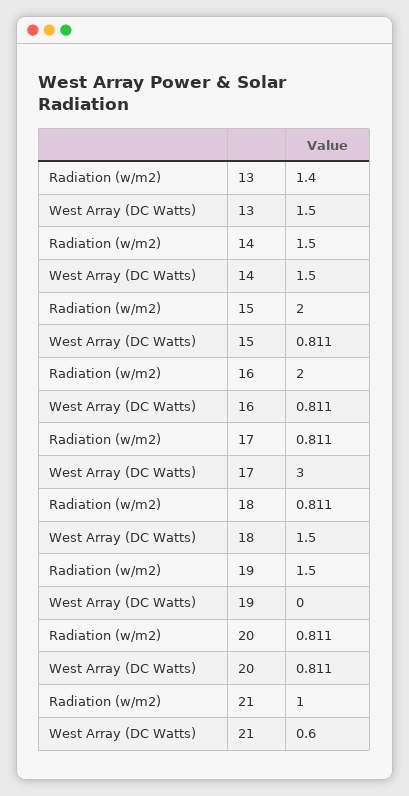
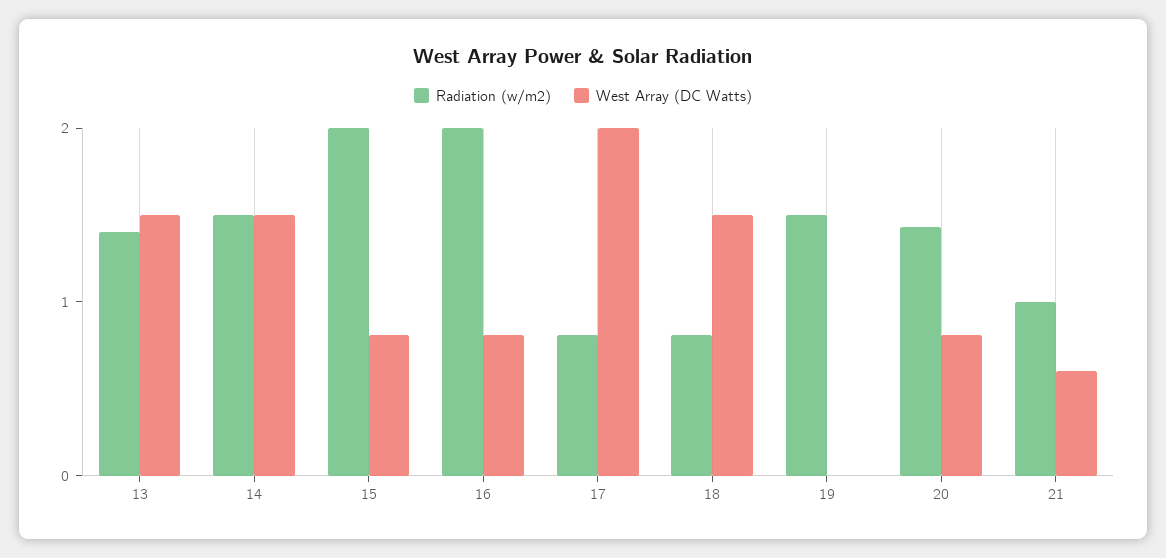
  {
    "Radiation (w/m2)": {
      "13": 1.4,
      "14": 1.5,
      "15": 2,
      "16": 2,
      "17": 0.811,
      "18": 0.811,
      "19": 1.5,
-     "20": 0.811,
+     "20": 1.4,
      "21": 1
    },
    "West Array (DC Watts)": {
      "13": 1.5,
      "14": 1.5,
      "15": 0.811,
      "16": 0.811,
-     "17": 3,
+     "17": 2,
      "18": 1.5,
      "19": 0,
      "20": 0.811,
      "21": 0.6
    }
  }

